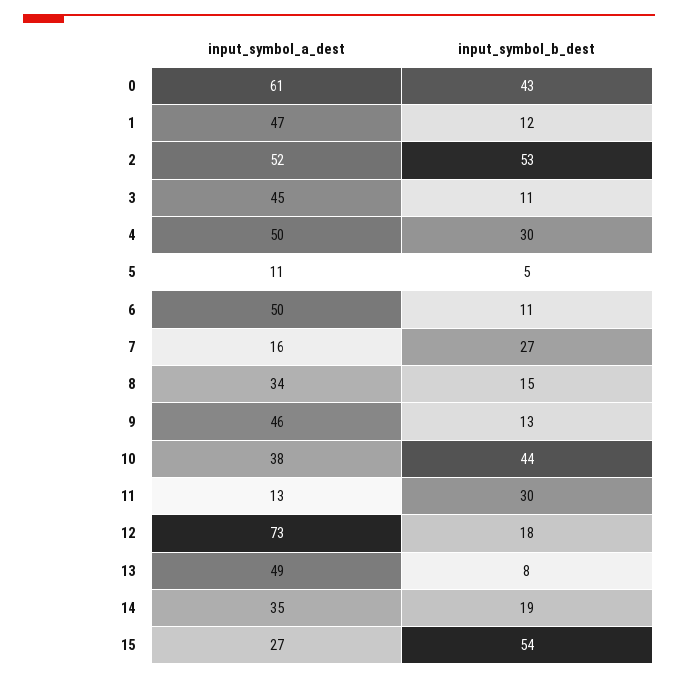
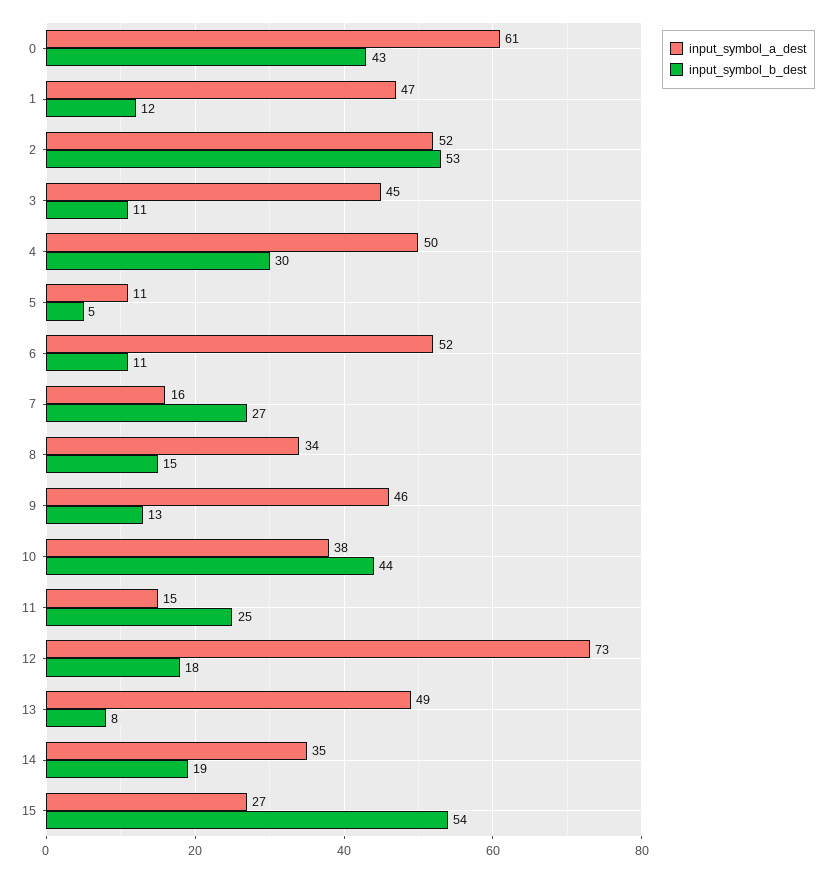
  {
    "input_symbol_a_dest": {
      "0": 61,
      "1": 47,
      "2": 52,
      "3": 45,
      "4": 50,
      "5": 11,
-     "6": 50,
+     "6": 52,
      "7": 16,
      "8": 34,
      "9": 46,
      "10": 38,
-     "11": 13,
+     "11": 15,
      "12": 73,
      "13": 49,
      "14": 35,
      "15": 27
    },
    "input_symbol_b_dest": {
      "0": 43,
      "1": 12,
      "2": 53,
      "3": 11,
      "4": 30,
      "5": 5,
      "6": 11,
      "7": 27,
      "8": 15,
      "9": 13,
      "10": 44,
-     "11": 30,
+     "11": 25,
      "12": 18,
      "13": 8,
      "14": 19,
      "15": 54
    }
  }

